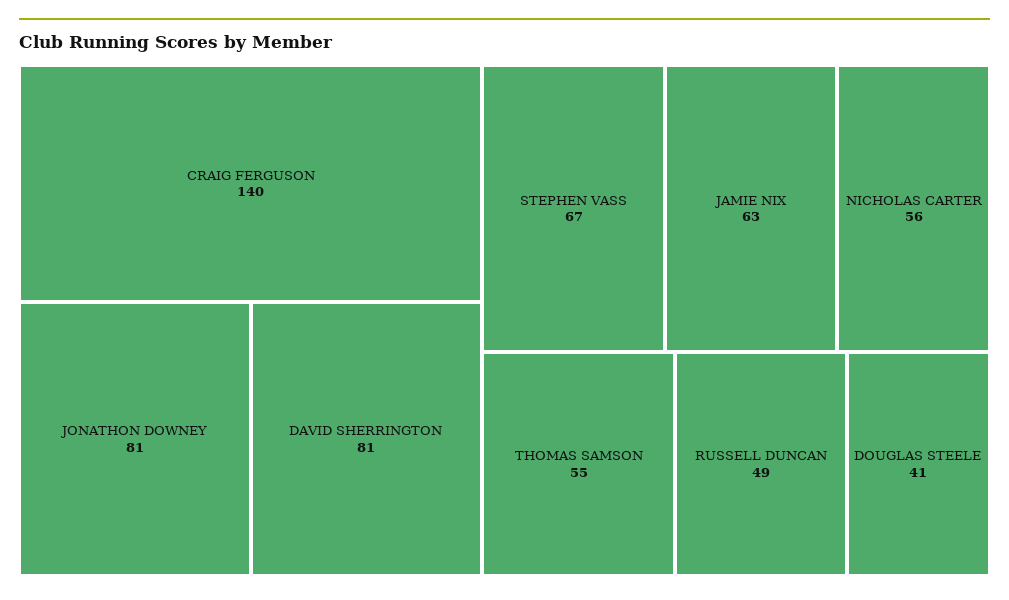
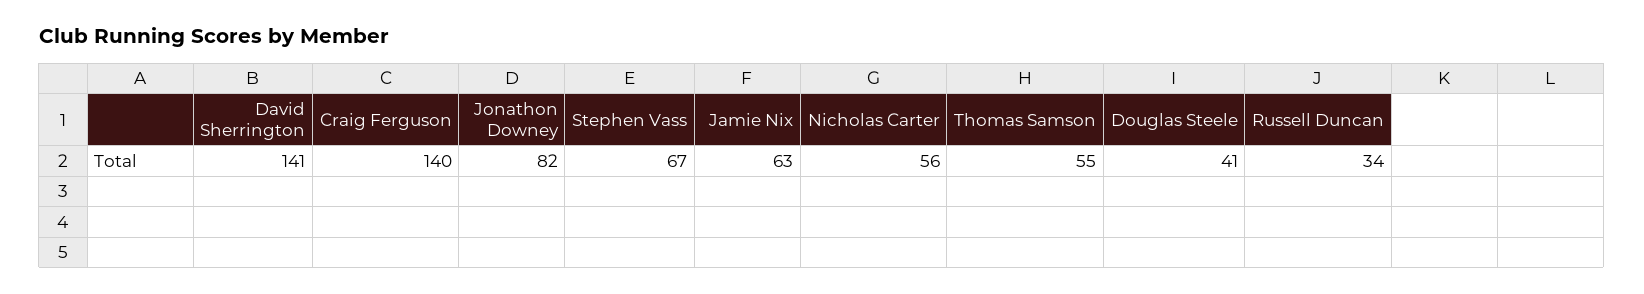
  {
    "CRAIG FERGUSON": 140,
-   "JONATHON DOWNEY": 81,
+   "JONATHON DOWNEY": 82,
-   "DAVID SHERRINGTON": 81,
+   "DAVID SHERRINGTON": 141,
    "STEPHEN VASS": 67,
    "JAMIE NIX": 63,
    "NICHOLAS CARTER": 56,
    "THOMAS SAMSON": 55,
-   "RUSSELL DUNCAN": 49,
+   "RUSSELL DUNCAN": 34,
    "DOUGLAS STEELE": 41
  }

